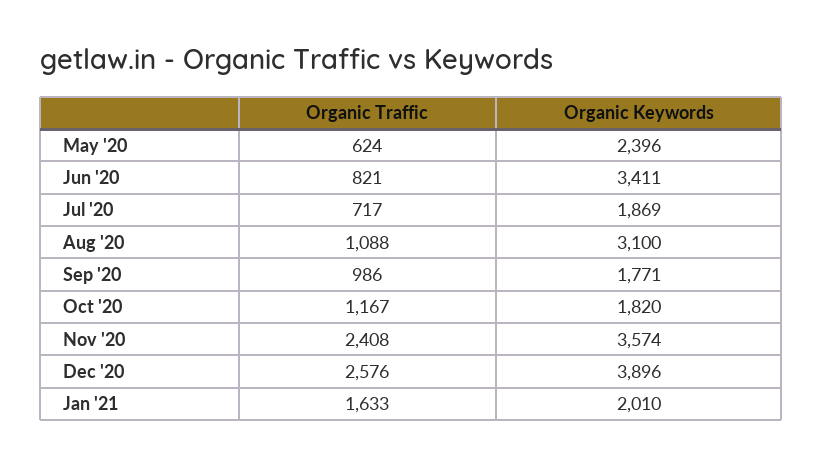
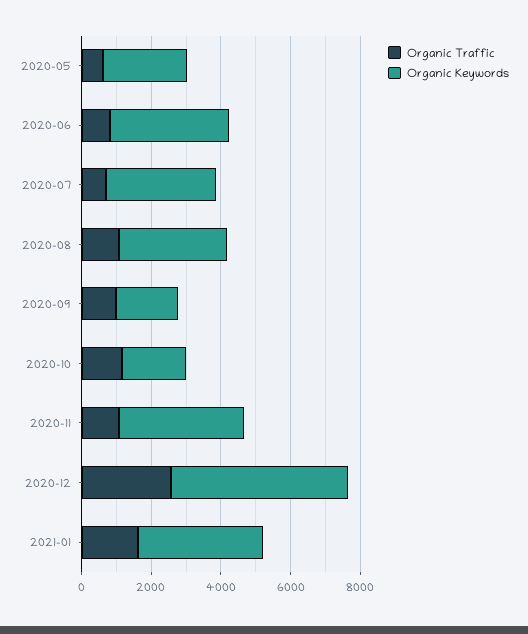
  {
    "Organic Traffic": {
      "May '20": 624,
      "Jun '20": 821,
      "Jul '20": 717,
      "Aug '20": 1088,
      "Sep '20": 986,
      "Oct '20": 1167,
-     "Nov '20": 2408,
+     "Nov '20": 1000,
      "Dec '20": 2576,
      "Jan '21": 1633
    },
    "Organic Keywords": {
      "May '20": 2396,
      "Jun '20": 3411,
-     "Jul '20": 1869,
+     "Jul '20": 3000,
      "Aug '20": 3100,
      "Sep '20": 1771,
      "Oct '20": 1820,
      "Nov '20": 3574,
-     "Dec '20": 3896,
+     "Dec '20": 5000,
-     "Jan '21": 2010
+     "Jan '21": 3500
    }
  }

